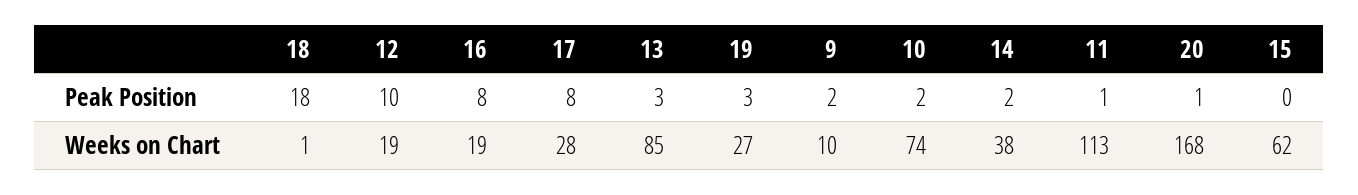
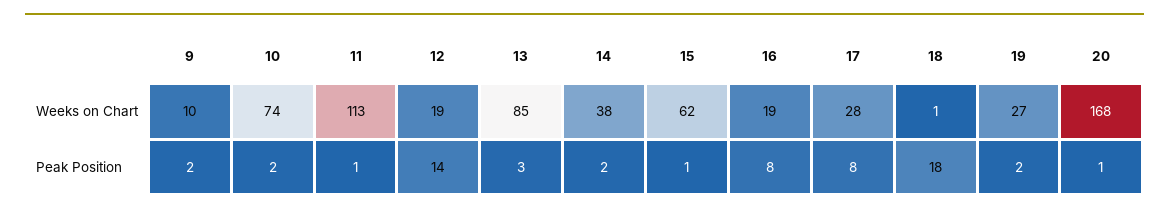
  {
    "18": {
      "Peak Position": 18,
      "Weeks on Chart": 1
    },
    "12": {
-     "Peak Position": 10,
+     "Peak Position": 14,
      "Weeks on Chart": 19
    },
    "16": {
      "Peak Position": 8,
      "Weeks on Chart": 19
    },
    "17": {
      "Peak Position": 8,
      "Weeks on Chart": 28
    },
    "13": {
      "Peak Position": 3,
      "Weeks on Chart": 85
    },
    "19": {
-     "Peak Position": 3,
+     "Peak Position": 2,
      "Weeks on Chart": 27
    },
    "9": {
      "Peak Position": 2,
      "Weeks on Chart": 10
    },
    "10": {
      "Peak Position": 2,
      "Weeks on Chart": 74
    },
    "14": {
      "Peak Position": 2,
      "Weeks on Chart": 38
    },
    "11": {
      "Peak Position": 1,
      "Weeks on Chart": 113
    },
    "20": {
      "Peak Position": 1,
      "Weeks on Chart": 168
    },
    "15": {
-     "Peak Position": 0,
+     "Peak Position": 1,
      "Weeks on Chart": 62
    }
  }

